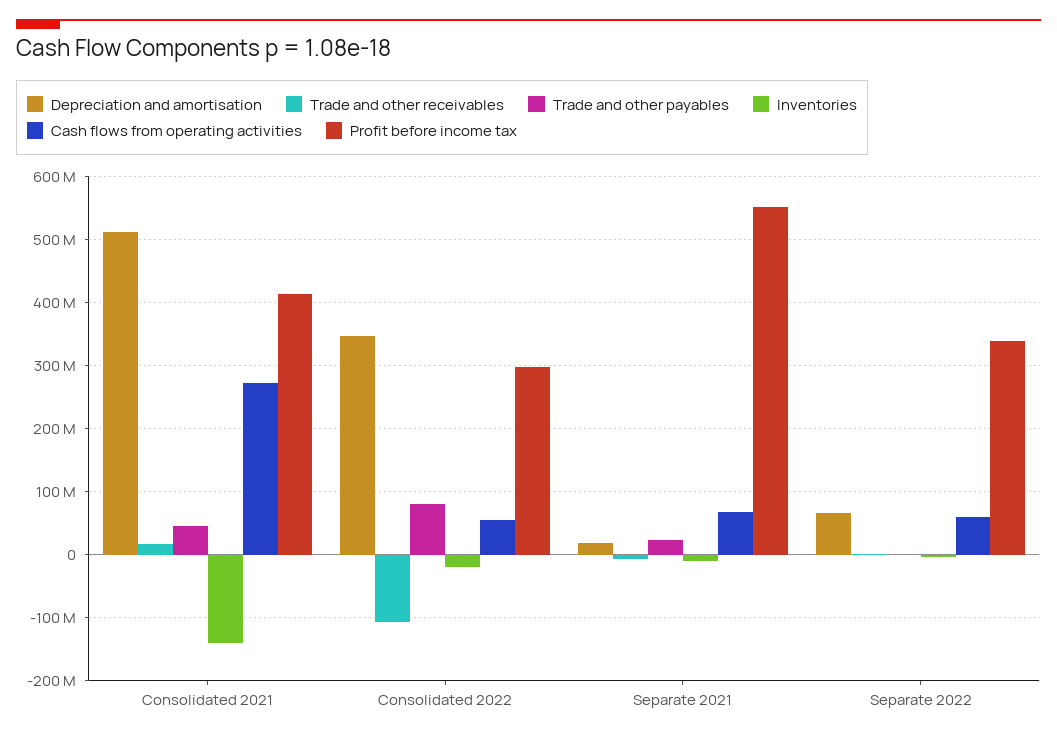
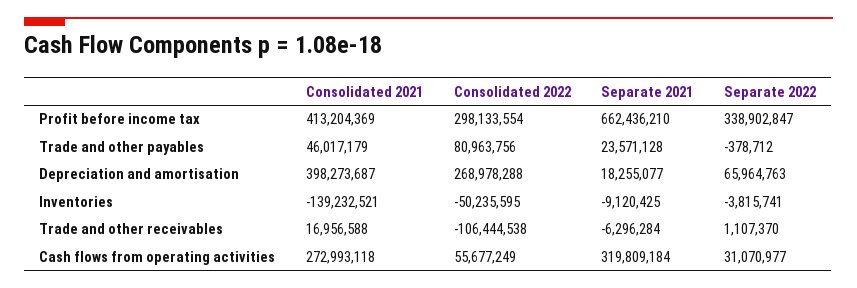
  {
    "Depreciation and amortisation": {
-     "Consolidated 2021": 510000000,
+     "Consolidated 2021": 398273687,
-     "Consolidated 2022": 350000000,
+     "Consolidated 2022": 268978288,
      "Separate 2021": 18255077,
      "Separate 2022": 65964763
    },
    "Trade and other receivables": {
      "Consolidated 2021": 16956588,
      "Consolidated 2022": -106444538,
      "Separate 2021": -6296284,
      "Separate 2022": 1107370
    },
    "Trade and other payables": {
      "Consolidated 2021": 46017179,
      "Consolidated 2022": 80963756,
      "Separate 2021": 23571128,
      "Separate 2022": -378712
    },
    "Inventories": {
      "Consolidated 2021": -139232521,
-     "Consolidated 2022": -20000000,
+     "Consolidated 2022": -50235595,
      "Separate 2021": -9120425,
      "Separate 2022": -3815741
    },
    "Cash flows from operating activities": {
      "Consolidated 2021": 272993118,
      "Consolidated 2022": 55677249,
-     "Separate 2021": 70000000,
+     "Separate 2021": 319809184,
-     "Separate 2022": 60000000
+     "Separate 2022": 31070977
    },
    "Profit before income tax": {
      "Consolidated 2021": 413204369,
      "Consolidated 2022": 298133554,
-     "Separate 2021": 550000000,
+     "Separate 2021": 662436210,
      "Separate 2022": 338902847
    }
  }

